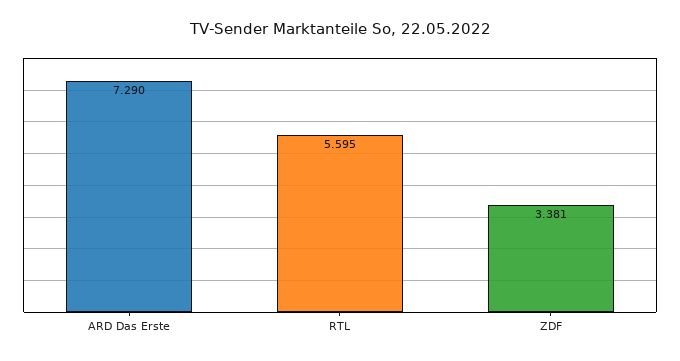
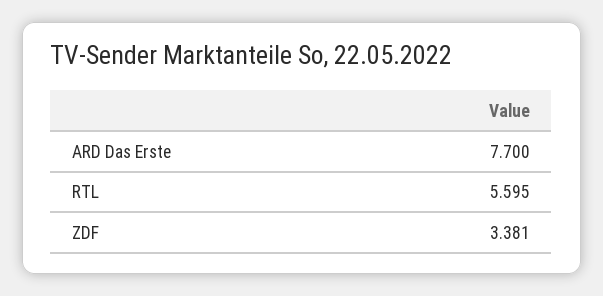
  {
-   "ARD Das Erste": 7.29,
+   "ARD Das Erste": 7.7,
    "RTL": 5.595,
    "ZDF": 3.381
  }

